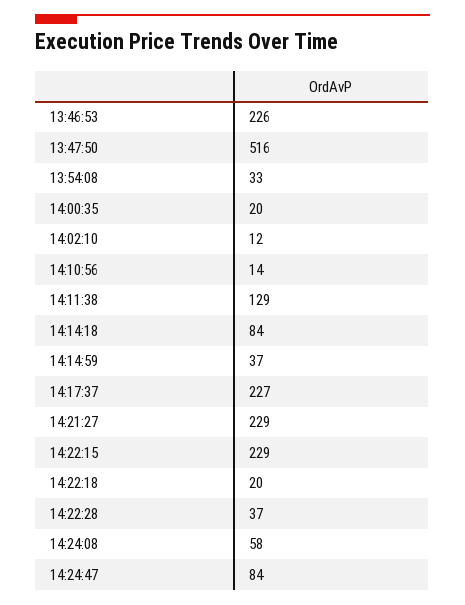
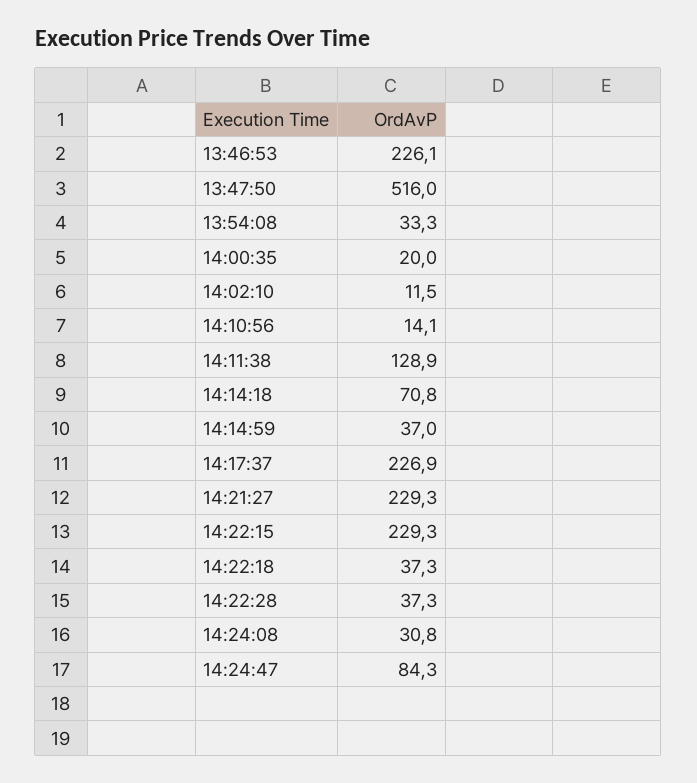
  {
    "13:46:53": 226.1,
    "13:47:50": 516,
    "13:54:08": 33.3,
    "14:00:35": 20,
    "14:02:10": 11.5,
    "14:10:56": 14.1,
    "14:11:38": 128.9,
-   "14:14:18": 84,
+   "14:14:18": 70.8,
    "14:14:59": 37,
    "14:17:37": 226.9,
    "14:21:27": 229.3,
    "14:22:15": 229.3,
-   "14:22:18": 20,
+   "14:22:18": 37.3,
    "14:22:28": 37.3,
-   "14:24:08": 58,
+   "14:24:08": 30.8,
    "14:24:47": 84.3
  }

